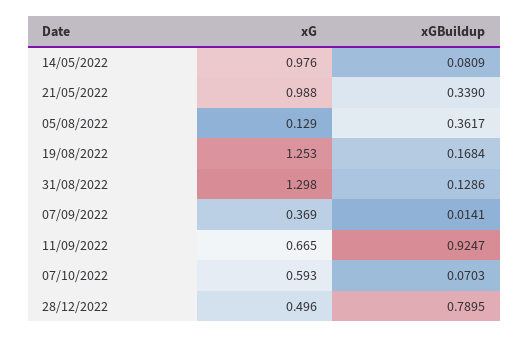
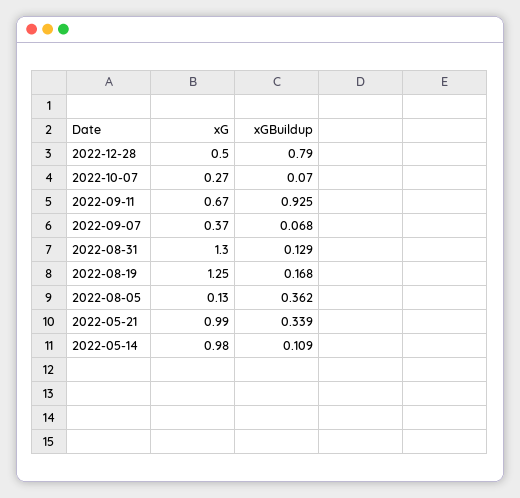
  {
    "xG": {
      "14/05/2022": 0.976,
      "21/05/2022": 0.988,
      "05/08/2022": 0.129,
      "19/08/2022": 1.253,
      "31/08/2022": 1.298,
      "07/09/2022": 0.369,
      "11/09/2022": 0.665,
-     "07/10/2022": 0.593,
+     "07/10/2022": 0.27,
      "28/12/2022": 0.496
    },
    "xGBuildup": {
-     "14/05/2022": 0.0809,
+     "14/05/2022": 0.109,
      "21/05/2022": 0.339,
      "05/08/2022": 0.3617,
      "19/08/2022": 0.1684,
      "31/08/2022": 0.1286,
-     "07/09/2022": 0.0141,
+     "07/09/2022": 0.068,
      "11/09/2022": 0.9247,
      "07/10/2022": 0.0703,
      "28/12/2022": 0.7895
    }
  }

